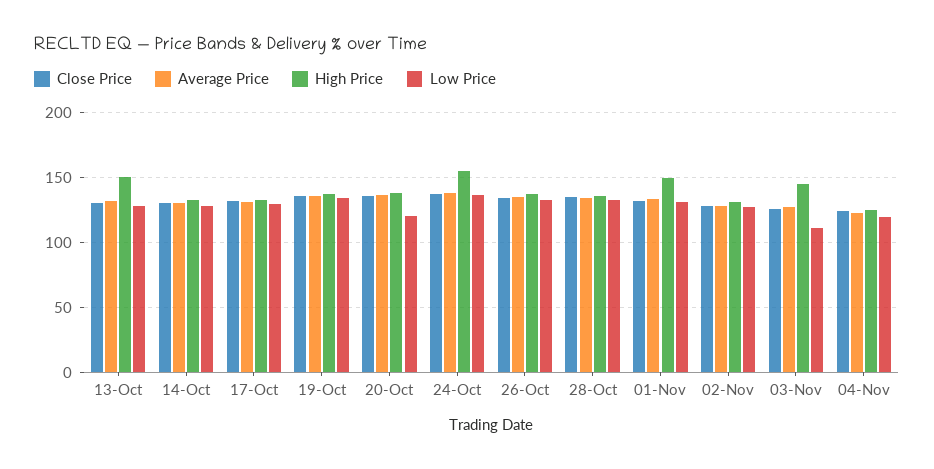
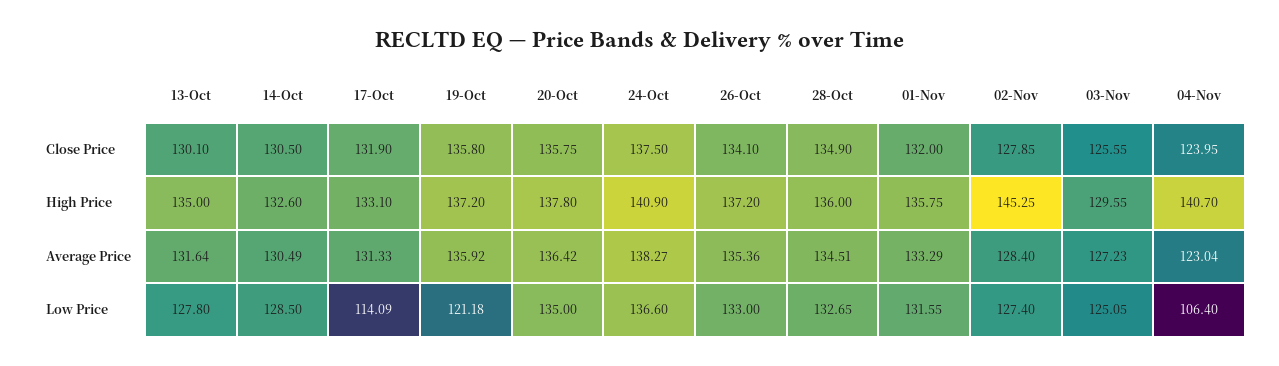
  {
    "Close Price": {
      "13-Oct": 130.1,
      "14-Oct": 130.5,
      "17-Oct": 131.9,
      "19-Oct": 135.8,
      "20-Oct": 135.75,
      "24-Oct": 137.5,
      "26-Oct": 134.1,
      "28-Oct": 134.9,
      "01-Nov": 132,
      "02-Nov": 127.85,
      "03-Nov": 125.55,
      "04-Nov": 123.95
    },
    "Average Price": {
      "13-Oct": 131.64,
      "14-Oct": 130.49,
      "17-Oct": 131.33,
      "19-Oct": 135.92,
      "20-Oct": 136.42,
      "24-Oct": 138.27,
      "26-Oct": 135.36,
      "28-Oct": 134.51,
      "01-Nov": 133.29,
      "02-Nov": 128.4,
      "03-Nov": 127.23,
      "04-Nov": 123.04
    },
    "High Price": {
-     "13-Oct": 150,
+     "13-Oct": 135,
      "14-Oct": 132.6,
      "17-Oct": 133.1,
      "19-Oct": 137.2,
      "20-Oct": 137.8,
-     "24-Oct": 155,
+     "24-Oct": 140.9,
      "26-Oct": 137.2,
      "28-Oct": 136,
-     "01-Nov": 150,
+     "01-Nov": 135.75,
-     "02-Nov": 130,
+     "02-Nov": 145.25,
-     "03-Nov": 145,
+     "03-Nov": 129.55,
-     "04-Nov": 125
+     "04-Nov": 140.7
    },
    "Low Price": {
      "13-Oct": 127.8,
      "14-Oct": 128.5,
-     "17-Oct": 130,
+     "17-Oct": 114.09,
-     "19-Oct": 135,
+     "19-Oct": 121.18,
-     "20-Oct": 120,
+     "20-Oct": 135,
      "24-Oct": 136.6,
      "26-Oct": 133,
      "28-Oct": 132.65,
      "01-Nov": 131.55,
      "02-Nov": 127.4,
-     "03-Nov": 110,
+     "03-Nov": 125.05,
-     "04-Nov": 120
+     "04-Nov": 106.4
    }
  }

